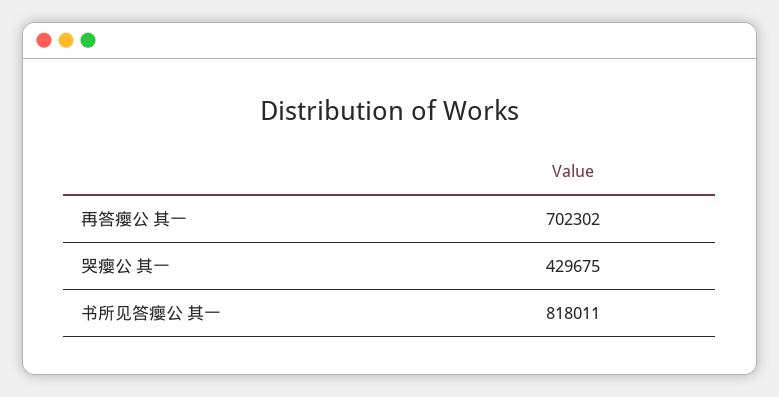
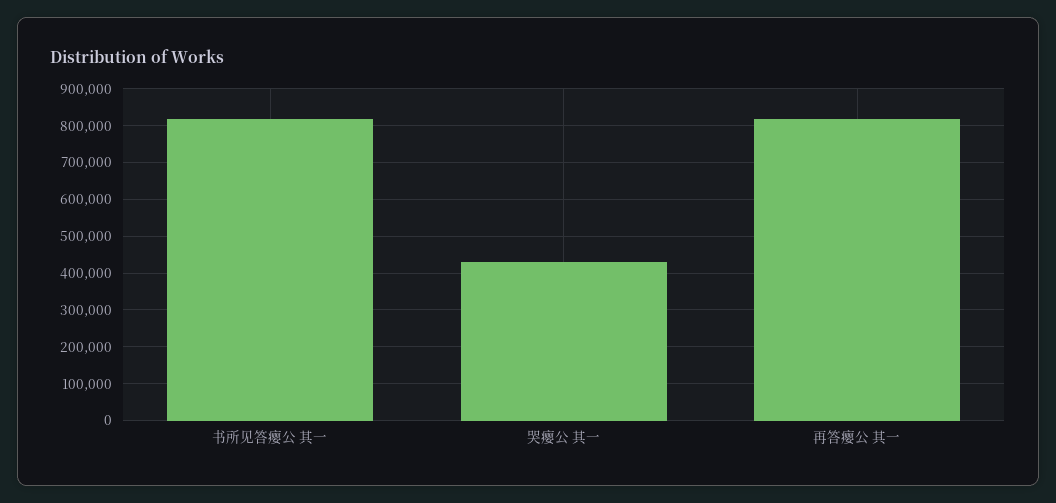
  {
-   "再答瘿公 其一": 702302,
+   "再答瘿公 其一": 820000,
    "哭瘿公 其一": 429675,
    "书所见答瘿公 其一": 818011
  }

